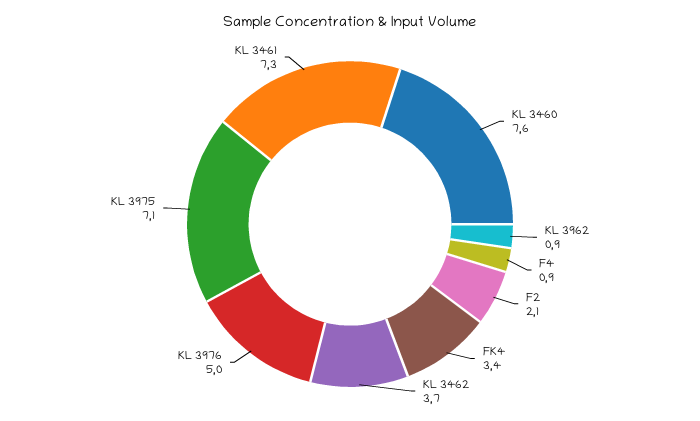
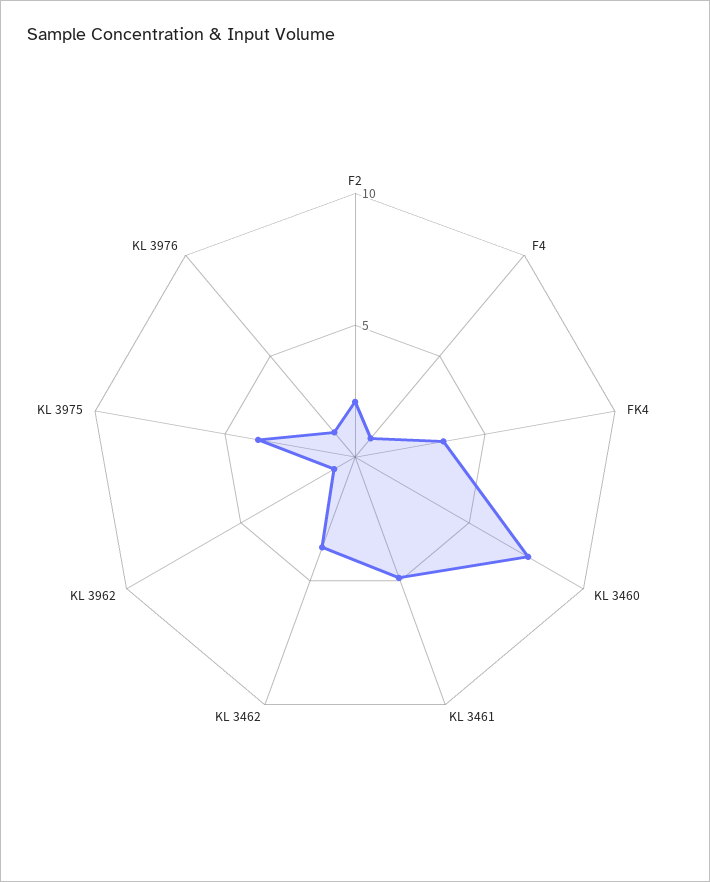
  {
    "KL 3460": 7.6,
    "KL 3962": 0.9,
    "F4": 0.9,
    "F2": 2.1,
    "FK4": 3.4,
    "KL 3462": 3.7,
-   "KL 3976": 5,
+   "KL 3976": 1,
-   "KL 3975": 7.1,
+   "KL 3975": 4,
-   "KL 3461": 7.3
+   "KL 3461": 5
  }

